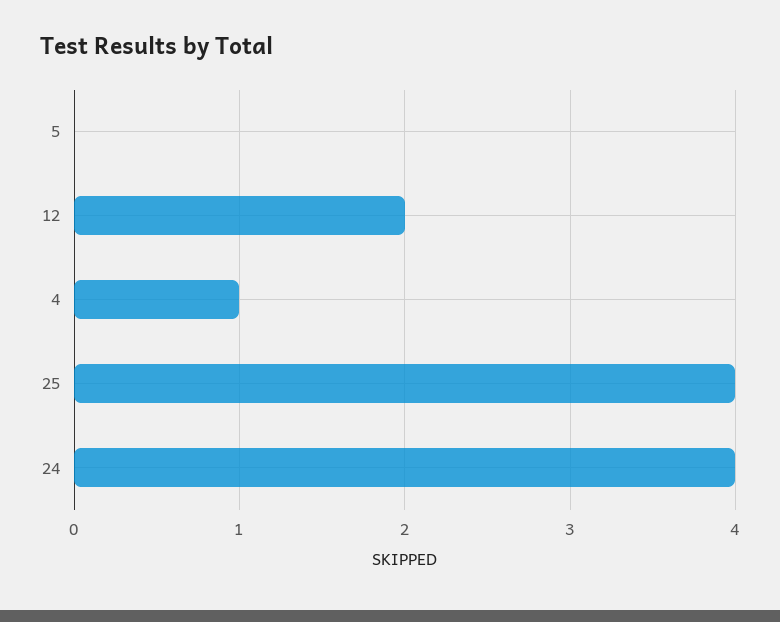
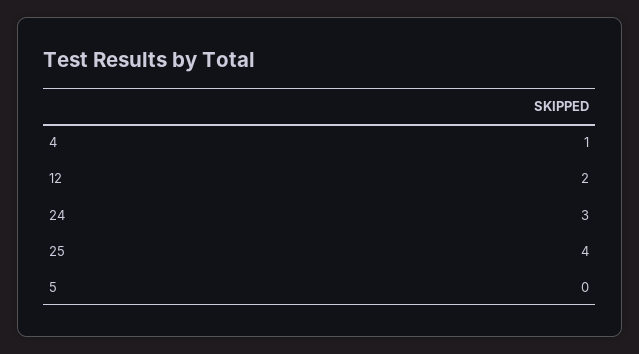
  {
    "5": 0,
    "12": 2,
    "4": 1,
    "25": 4,
-   "24": 4
+   "24": 3
  }

